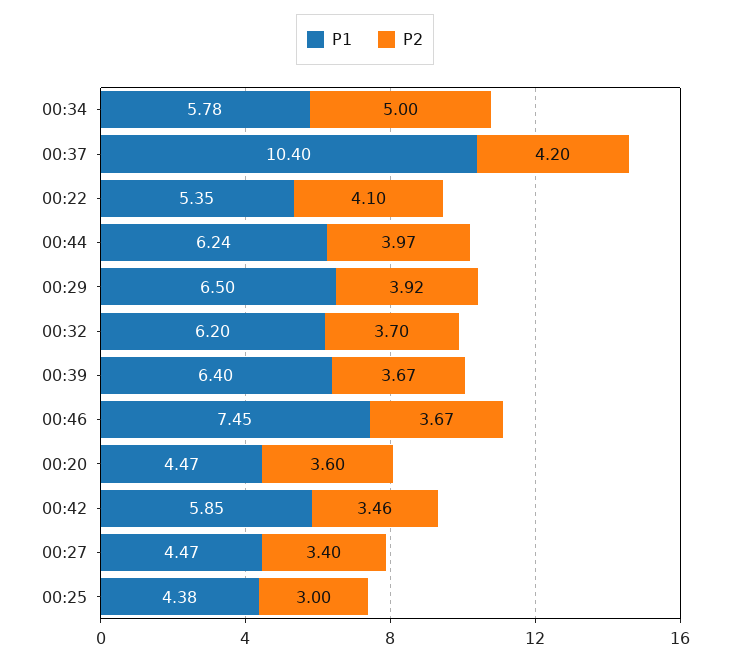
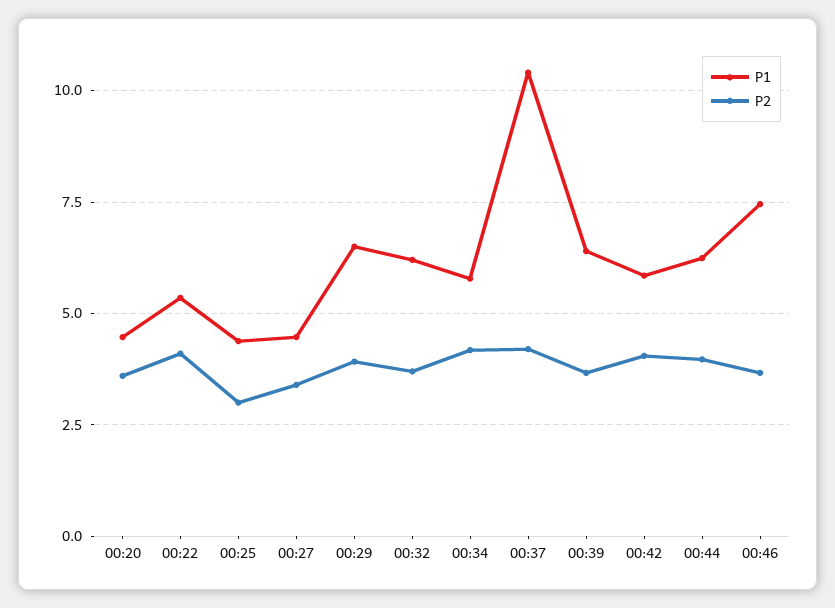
  {
    "P1": {
      "00:34": 5.78,
      "00:37": 10.4,
      "00:22": 5.35,
      "00:44": 6.24,
      "00:29": 6.5,
      "00:32": 6.2,
      "00:39": 6.4,
      "00:46": 7.45,
      "00:20": 4.47,
      "00:42": 5.85,
      "00:27": 4.47,
      "00:25": 4.38
    },
    "P2": {
-     "00:34": 5,
+     "00:34": 4.25,
      "00:37": 4.2,
      "00:22": 4.1,
      "00:44": 3.97,
      "00:29": 3.92,
      "00:32": 3.7,
      "00:39": 3.67,
      "00:46": 3.67,
      "00:20": 3.6,
-     "00:42": 3.46,
+     "00:42": 4,
      "00:27": 3.4,
      "00:25": 3
    }
  }

